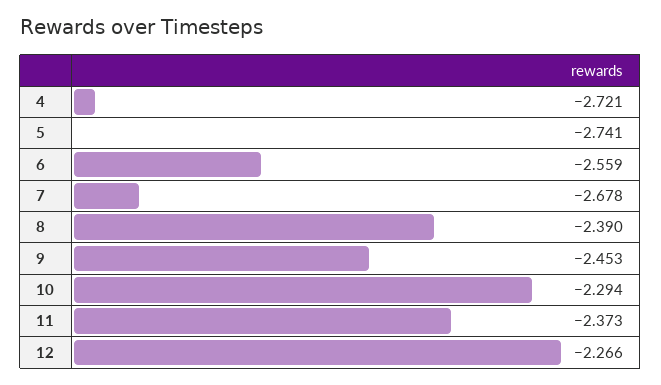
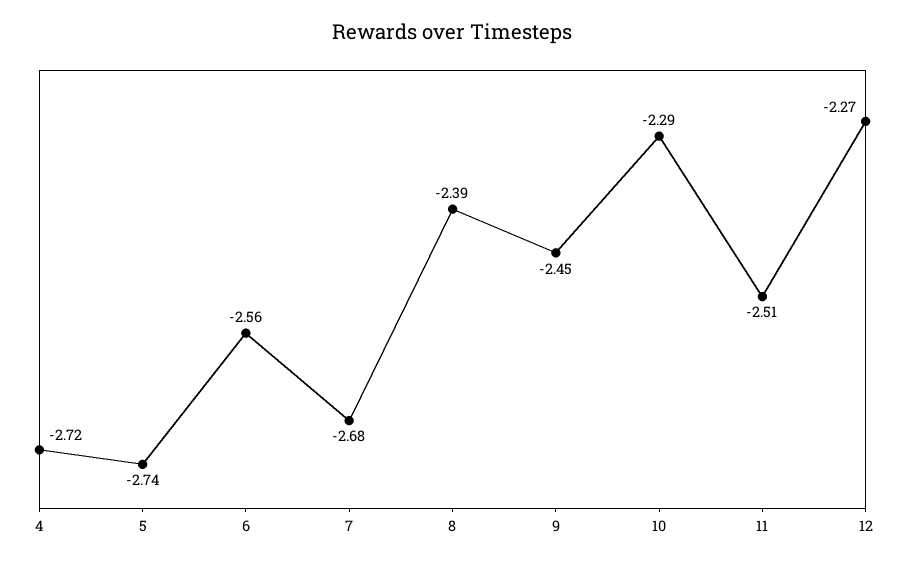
  {
    "4": -2.721,
    "5": -2.741,
    "6": -2.559,
    "7": -2.678,
    "8": -2.39,
    "9": -2.453,
    "10": -2.294,
-   "11": -2.373,
+   "11": -2.51,
    "12": -2.266
  }

